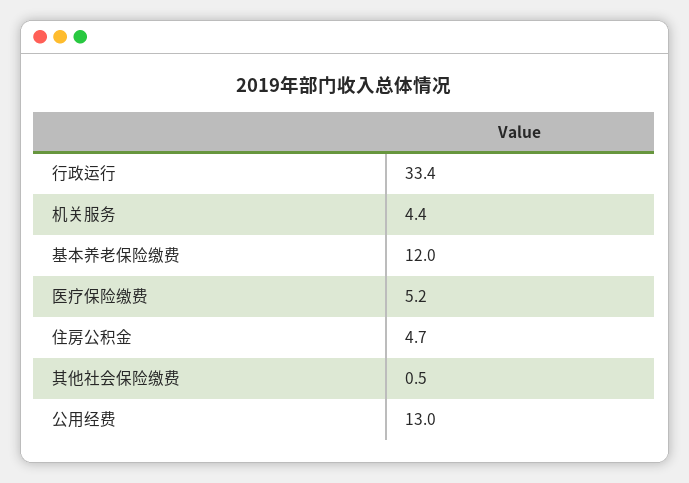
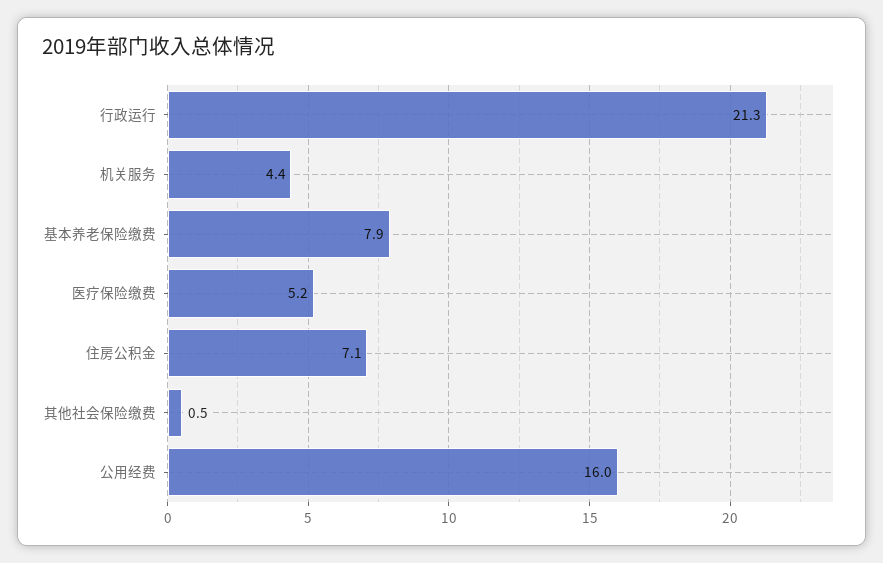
  {
-   "行政运行": 33.4,
+   "行政运行": 21.3,
    "机关服务": 4.4,
-   "基本养老保险缴费": 12,
+   "基本养老保险缴费": 7.9,
    "医疗保险缴费": 5.2,
-   "住房公积金": 4.7,
+   "住房公积金": 7.1,
    "其他社会保险缴费": 0.5,
-   "公用经费": 13
+   "公用经费": 16
  }

